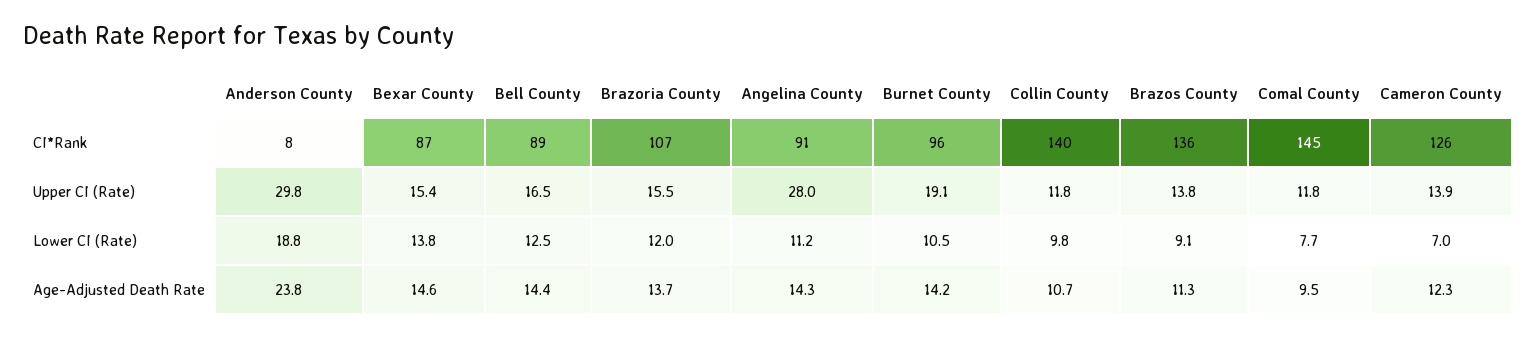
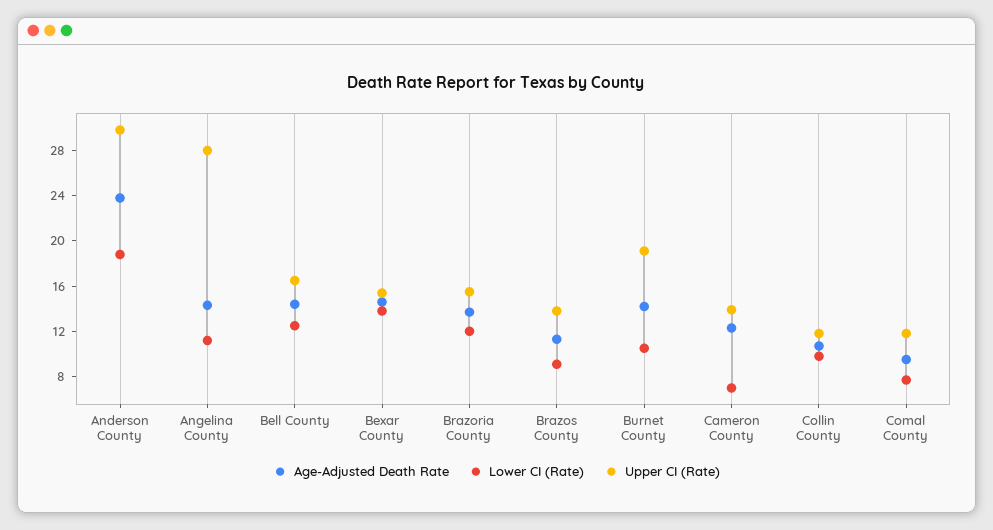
  {
-   "CI*Rank": {
-     "Anderson County": 8,
-     "Bexar County": 87,
-     "Bell County": 89,
-     "Brazoria County": 107,
-     "Angelina County": 91,
-     "Burnet County": 96,
-     "Collin County": 140,
-     "Brazos County": 136,
-     "Comal County": 145,
-     "Cameron County": 126
-   },
    "Upper CI (Rate)": {
      "Anderson County": 29.8,
      "Bexar County": 15.4,
      "Bell County": 16.5,
      "Brazoria County": 15.5,
      "Angelina County": 28,
      "Burnet County": 19.1,
      "Collin County": 11.8,
      "Brazos County": 13.8,
      "Comal County": 11.8,
      "Cameron County": 13.9
    },
    "Lower CI (Rate)": {
      "Anderson County": 18.8,
      "Bexar County": 13.8,
      "Bell County": 12.5,
      "Brazoria County": 12,
      "Angelina County": 11.2,
      "Burnet County": 10.5,
      "Collin County": 9.8,
      "Brazos County": 9.1,
      "Comal County": 7.7,
      "Cameron County": 7
    },
    "Age-Adjusted Death Rate": {
      "Anderson County": 23.8,
      "Bexar County": 14.6,
      "Bell County": 14.4,
      "Brazoria County": 13.7,
      "Angelina County": 14.3,
      "Burnet County": 14.2,
      "Collin County": 10.7,
      "Brazos County": 11.3,
      "Comal County": 9.5,
      "Cameron County": 12.3
    }
  }

